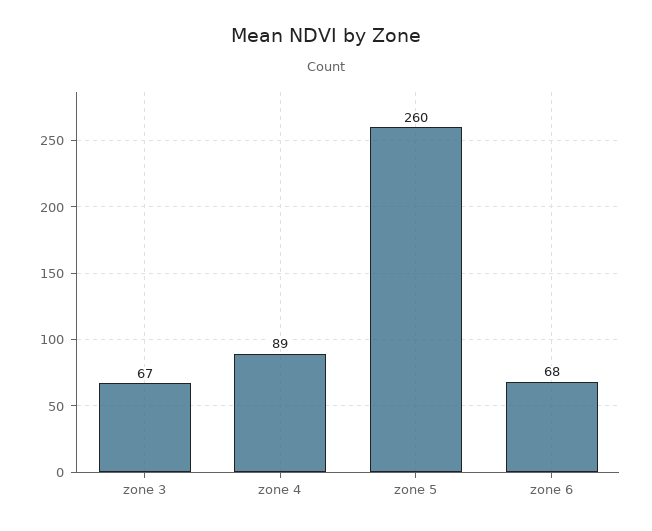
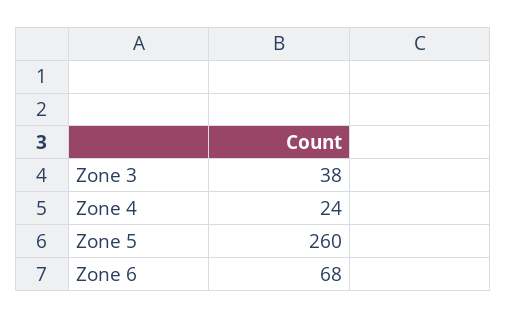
  {
-   "zone 3": 67,
+   "zone 3": 38,
-   "zone 4": 89,
+   "zone 4": 24,
    "zone 5": 260,
    "zone 6": 68
  }

